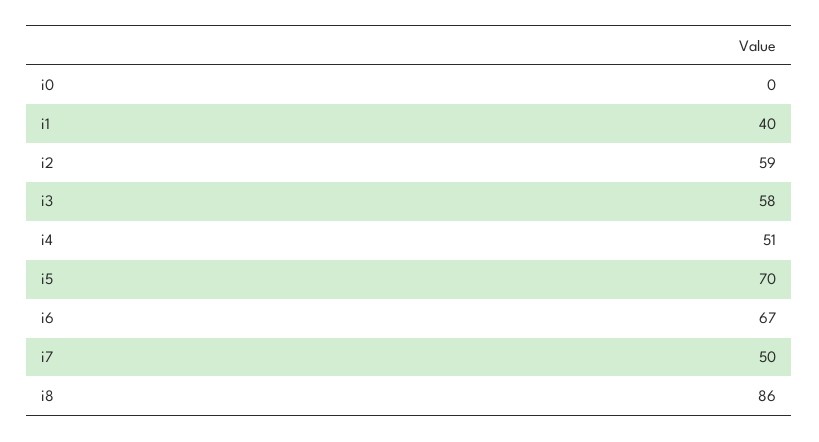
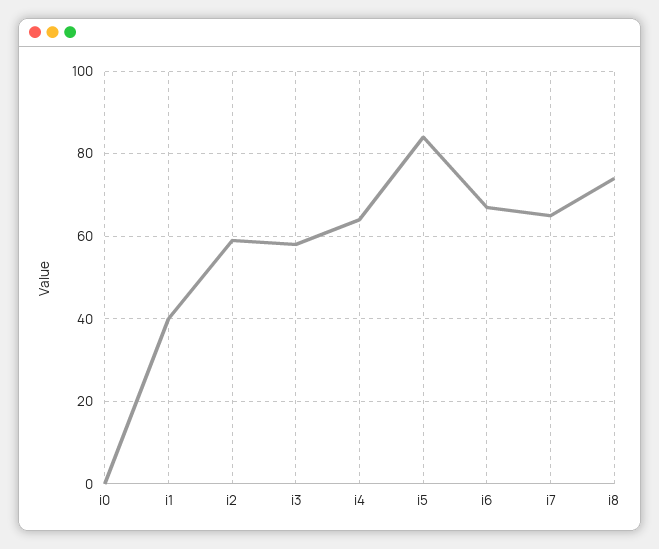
  {
    "i0": 0,
    "i1": 40,
    "i2": 59,
    "i3": 58,
-   "i4": 51,
+   "i4": 65,
-   "i5": 70,
+   "i5": 85,
    "i6": 67,
-   "i7": 50,
+   "i7": 65,
-   "i8": 86
+   "i8": 75
  }

